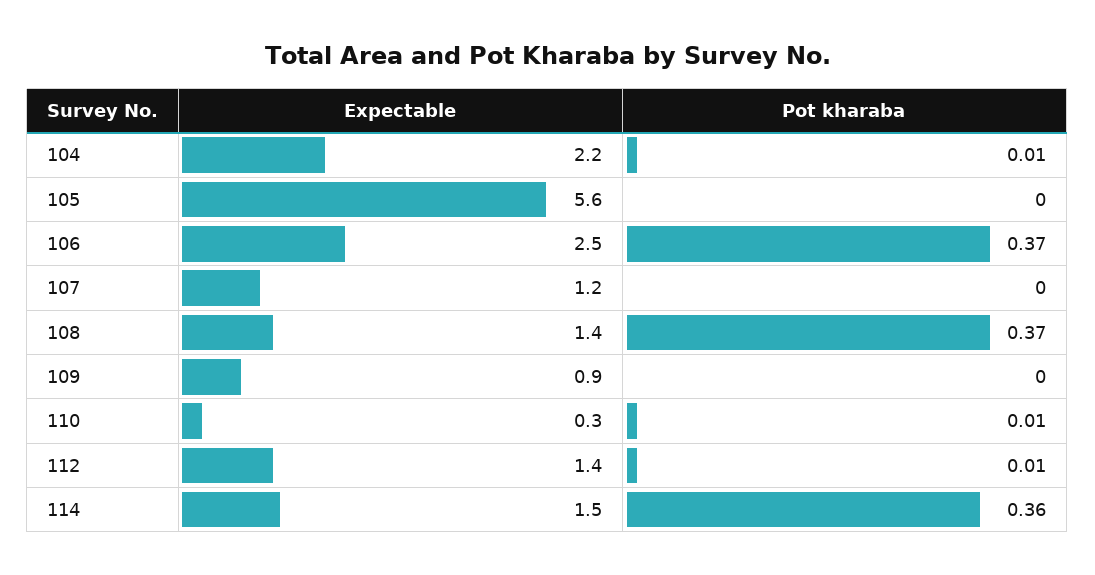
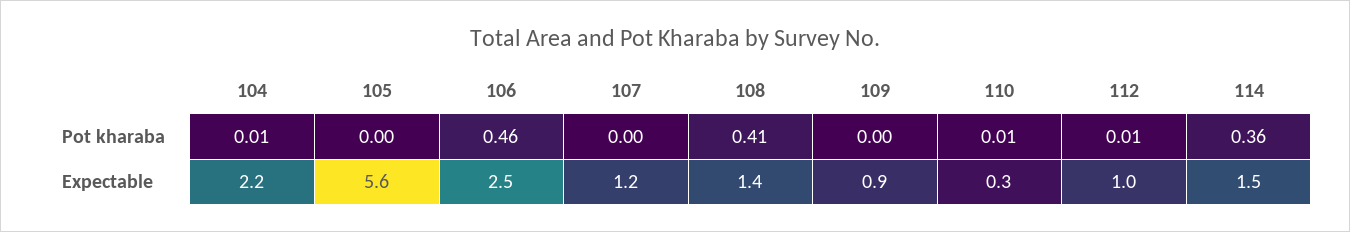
  {
    "Expectable": {
      "104": 2.2,
      "105": 5.6,
      "106": 2.5,
      "107": 1.2,
      "108": 1.4,
      "109": 0.9,
      "110": 0.3,
-     "112": 1.4,
+     "112": 1,
      "114": 1.5
    },
    "Pot kharaba": {
      "104": 0.01,
      "105": 0,
-     "106": 0.37,
+     "106": 0.46,
      "107": 0,
-     "108": 0.37,
+     "108": 0.41,
      "109": 0,
      "110": 0.01,
      "112": 0.01,
      "114": 0.36
    }
  }

